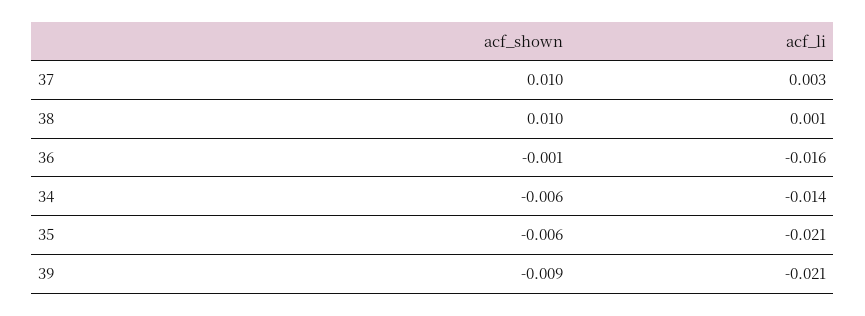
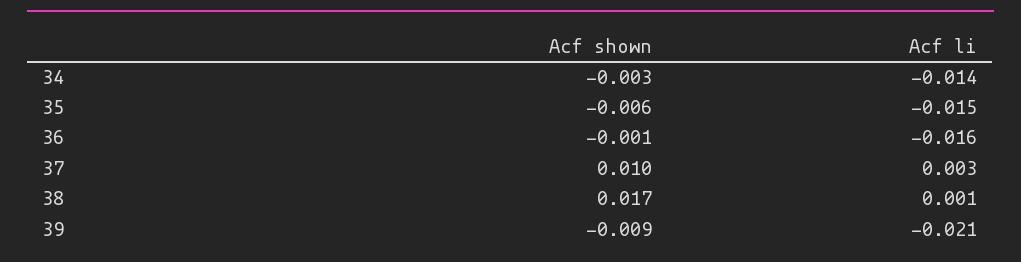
  {
    "acf_shown": {
      "37": 0.01,
-     "38": 0.01,
+     "38": 0.017,
      "36": -0.001,
-     "34": -0.006,
+     "34": -0.003,
      "35": -0.006,
      "39": -0.009
    },
    "acf_li": {
      "37": 0.003,
      "38": 0.001,
      "36": -0.016,
      "34": -0.014,
-     "35": -0.021,
+     "35": -0.015,
      "39": -0.021
    }
  }

